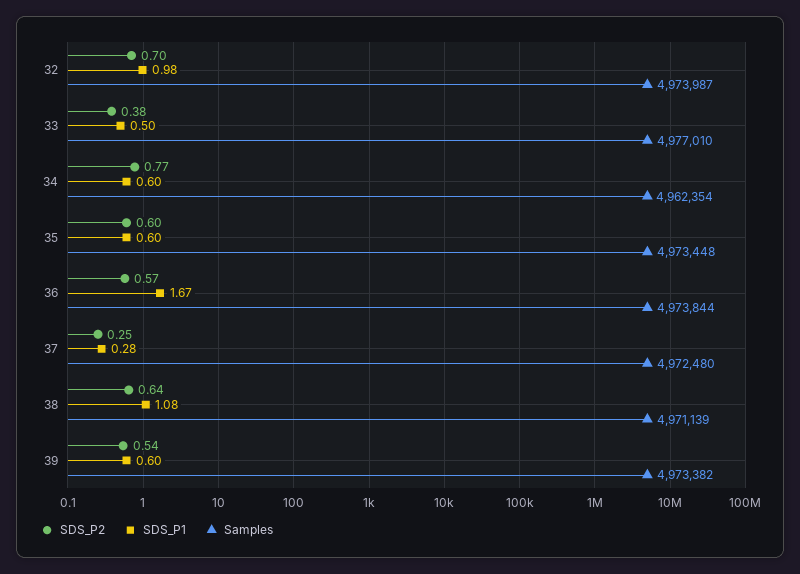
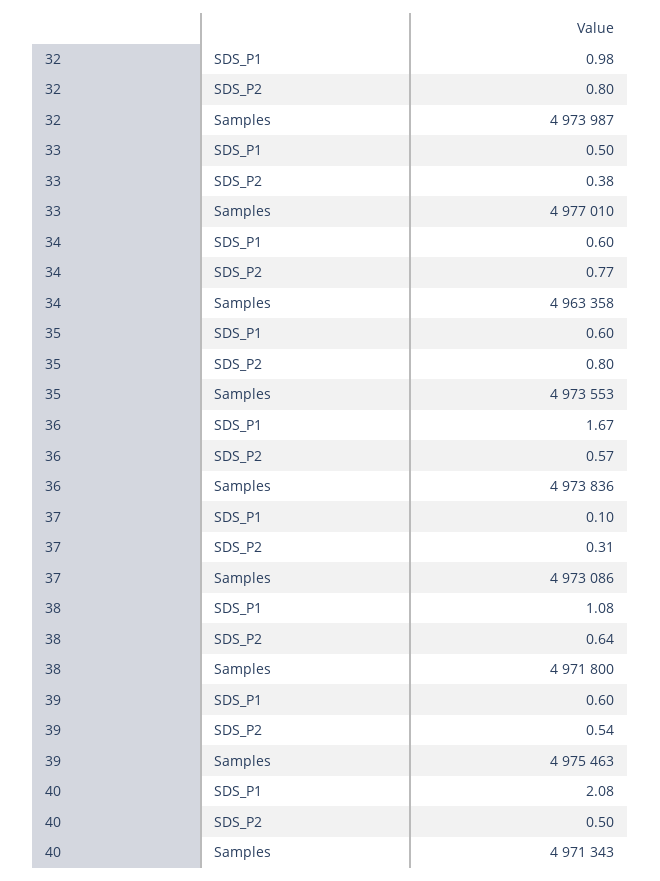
  {
    "SDS_P2": {
-     "32": 0.7,
+     "32": 0.8,
      "33": 0.38,
      "34": 0.77,
-     "35": 0.6,
+     "35": 0.8,
      "36": 0.57,
-     "37": 0.25,
+     "37": 0.31,
      "38": 0.64,
-     "39": 0.54
+     "39": 0.54,
+     "40": 0.5
    },
    "SDS_P1": {
      "32": 0.98,
      "33": 0.5,
      "34": 0.6,
      "35": 0.6,
      "36": 1.67,
-     "37": 0.28,
+     "37": 0.1,
      "38": 1.08,
-     "39": 0.6
+     "39": 0.6,
+     "40": 2.08
    },
    "Samples": {
      "32": 4973987,
      "33": 4977010,
-     "34": 4962354,
+     "34": 4963358,
-     "35": 4973448,
+     "35": 4973553,
-     "36": 4973844,
+     "36": 4973836,
-     "37": 4972480,
+     "37": 4973086,
-     "38": 4971139,
+     "38": 4971800,
-     "39": 4973382
+     "39": 4975463,
+     "40": 4971343
    }
  }

